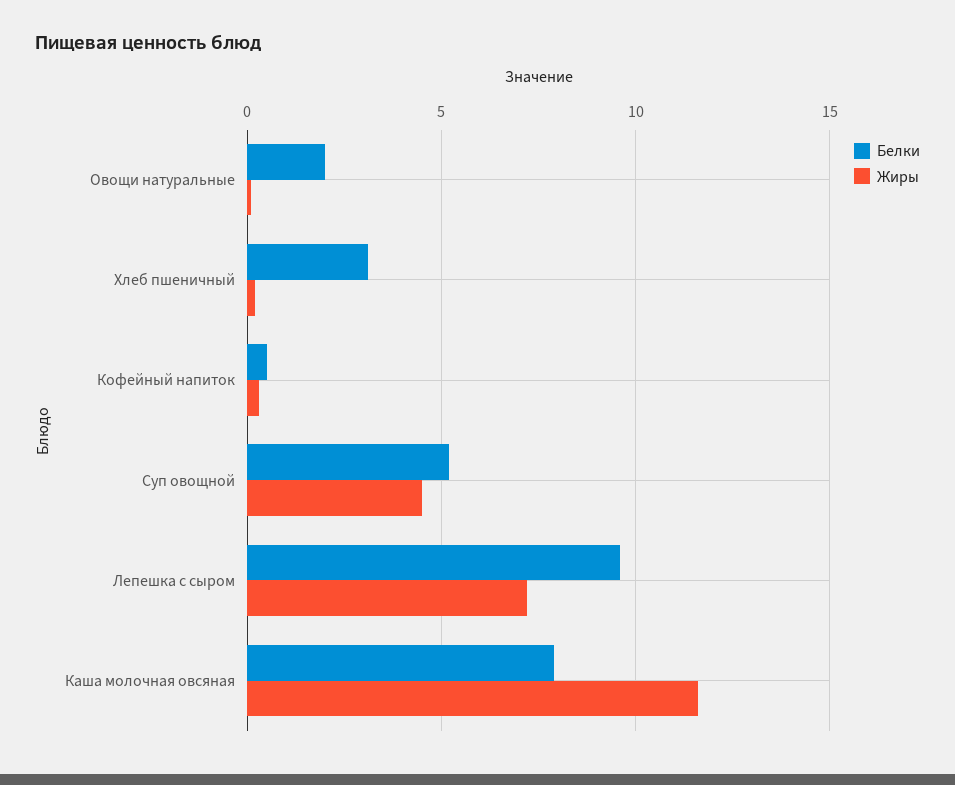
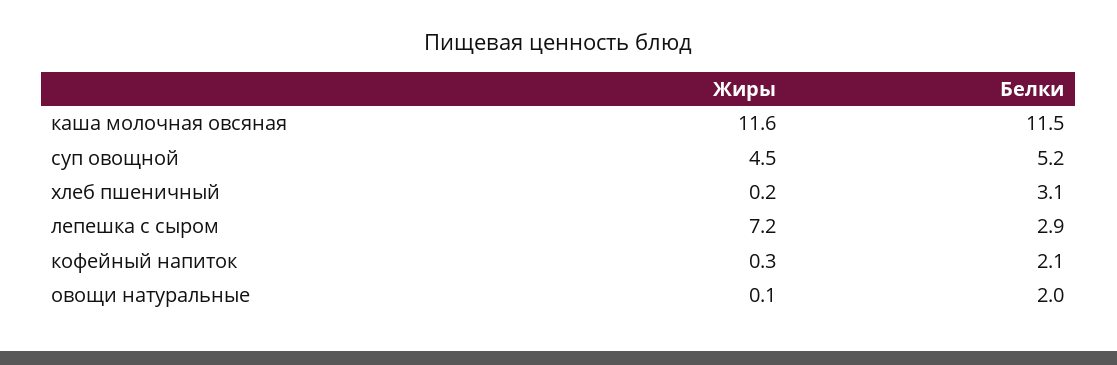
  {
    "Белки": {
      "Овощи натуральные": 2,
      "Хлеб пшеничный": 3.1,
-     "Кофейный напиток": 0.5,
+     "Кофейный напиток": 2.1,
      "Суп овощной": 5.2,
-     "Лепешка с сыром": 9.5,
+     "Лепешка с сыром": 2.9,
-     "Каша молочная овсяная": 8
+     "Каша молочная овсяная": 11.5
    },
    "Жиры": {
      "Овощи натуральные": 0.1,
      "Хлеб пшеничный": 0.2,
      "Кофейный напиток": 0.3,
      "Суп овощной": 4.5,
      "Лепешка с сыром": 7.2,
      "Каша молочная овсяная": 11.6
    }
  }

